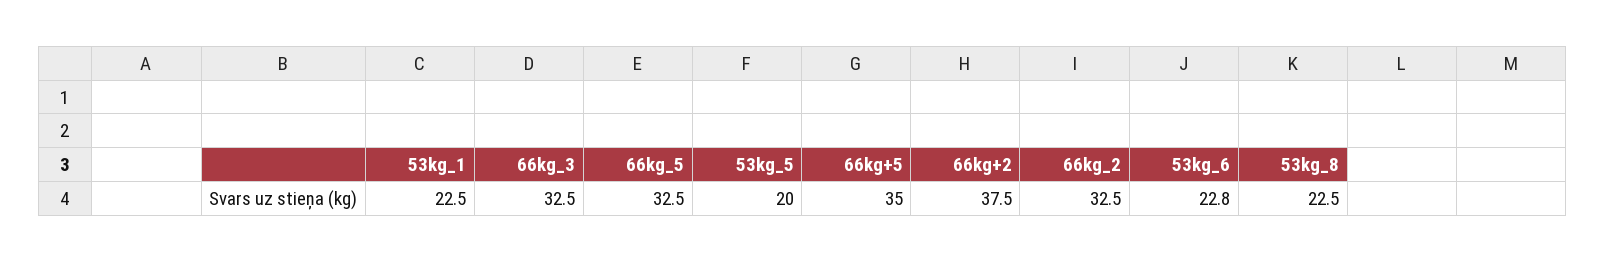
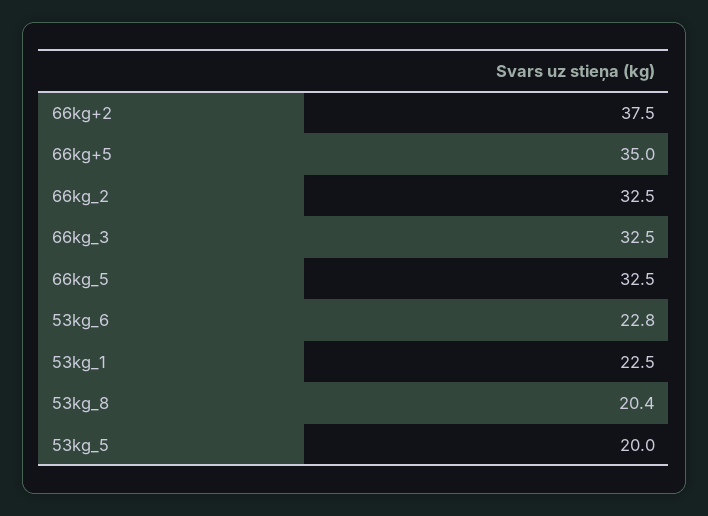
  {
    "53kg_1": 22.5,
    "66kg_3": 32.5,
    "66kg_5": 32.5,
    "53kg_5": 20,
    "66kg+5": 35,
    "66kg+2": 37.5,
    "66kg_2": 32.5,
    "53kg_6": 22.8,
-   "53kg_8": 22.5
+   "53kg_8": 20.4
  }

